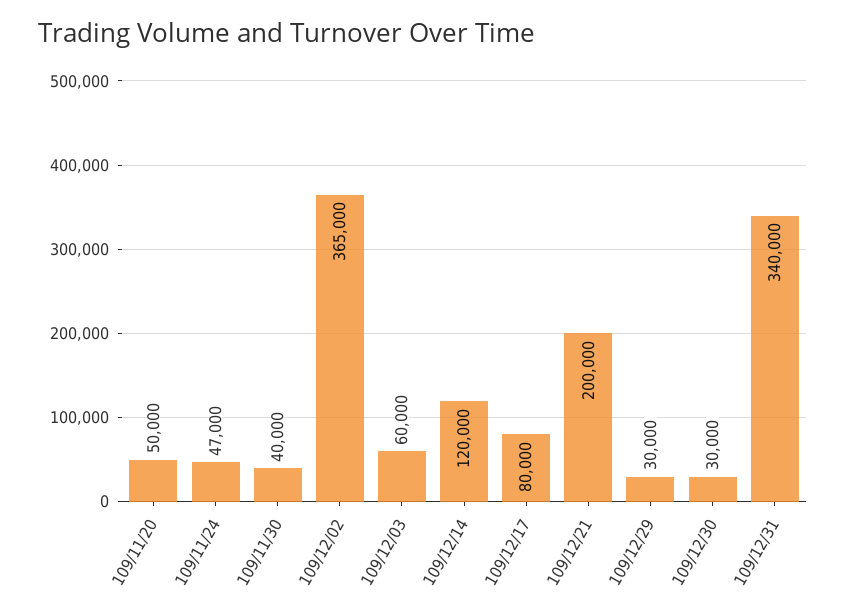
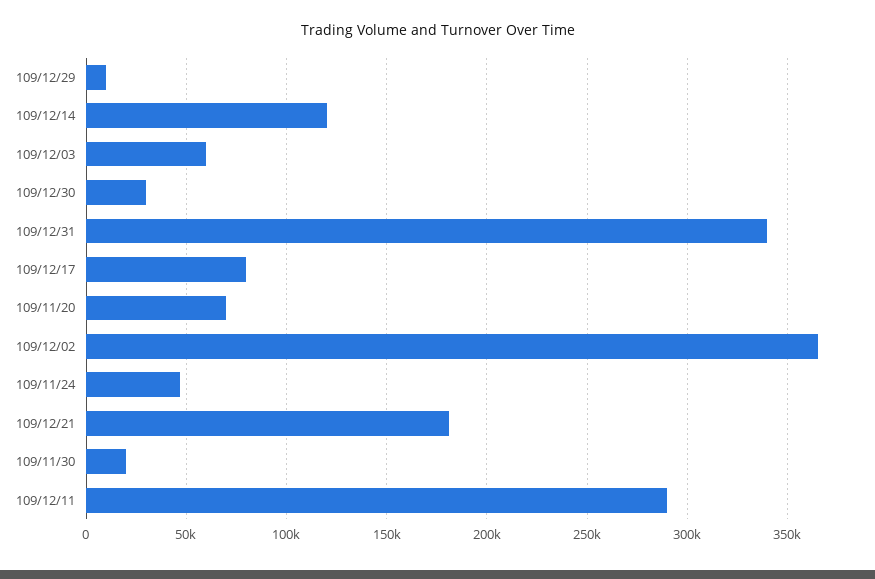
  {
-   "109/11/20": 50000,
+   "109/11/20": 70000,
    "109/11/24": 47000,
-   "109/11/30": 40000,
+   "109/11/30": 20000,
    "109/12/02": 365000,
    "109/12/03": 60000,
    "109/12/14": 120000,
    "109/12/17": 80000,
-   "109/12/21": 200000,
+   "109/12/21": 180000,
-   "109/12/29": 30000,
+   "109/12/29": 10000,
    "109/12/30": 30000,
-   "109/12/31": 340000
+   "109/12/31": 340000,
+   "109/12/11": 290000
  }

